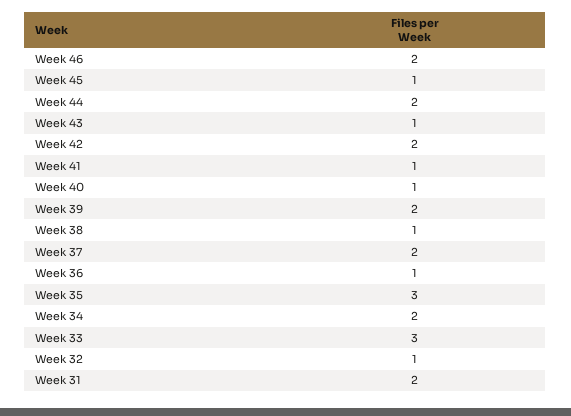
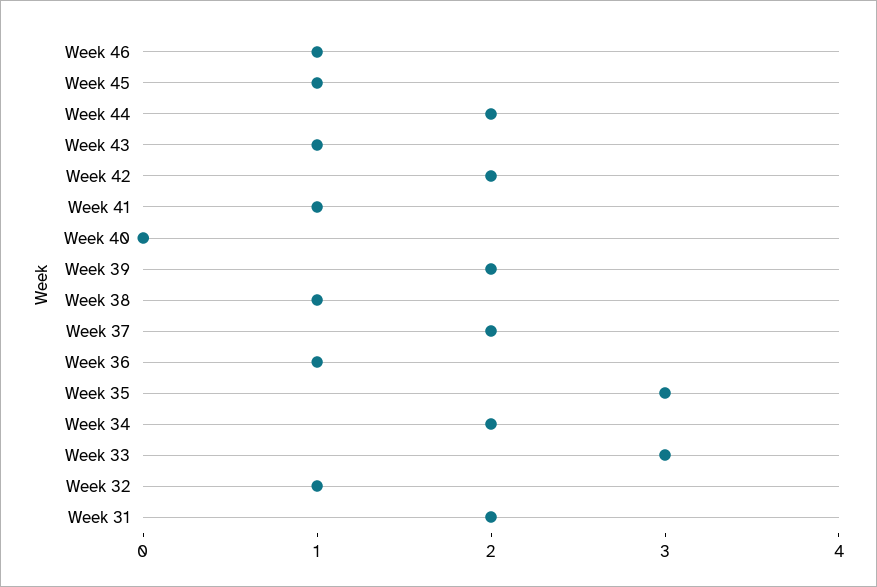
  {
-   "Week 46": 2,
+   "Week 46": 1,
    "Week 45": 1,
    "Week 44": 2,
    "Week 43": 1,
    "Week 42": 2,
    "Week 41": 1,
-   "Week 40": 1,
+   "Week 40": 0,
    "Week 39": 2,
    "Week 38": 1,
    "Week 37": 2,
    "Week 36": 1,
    "Week 35": 3,
    "Week 34": 2,
    "Week 33": 3,
    "Week 32": 1,
    "Week 31": 2
  }

